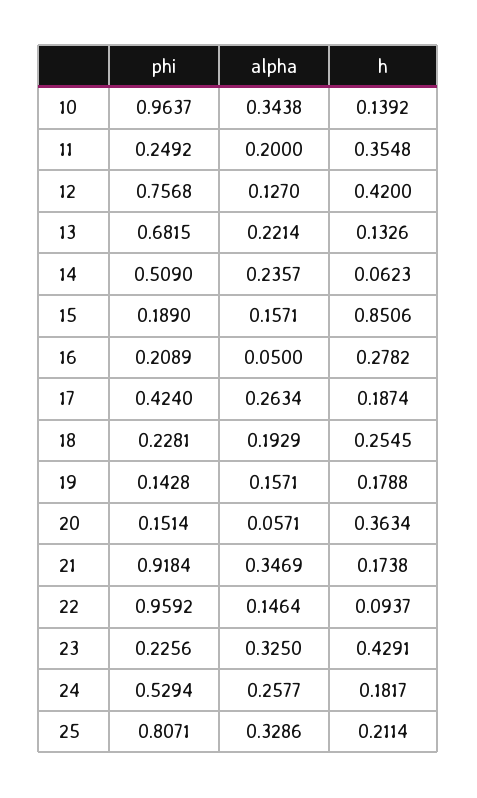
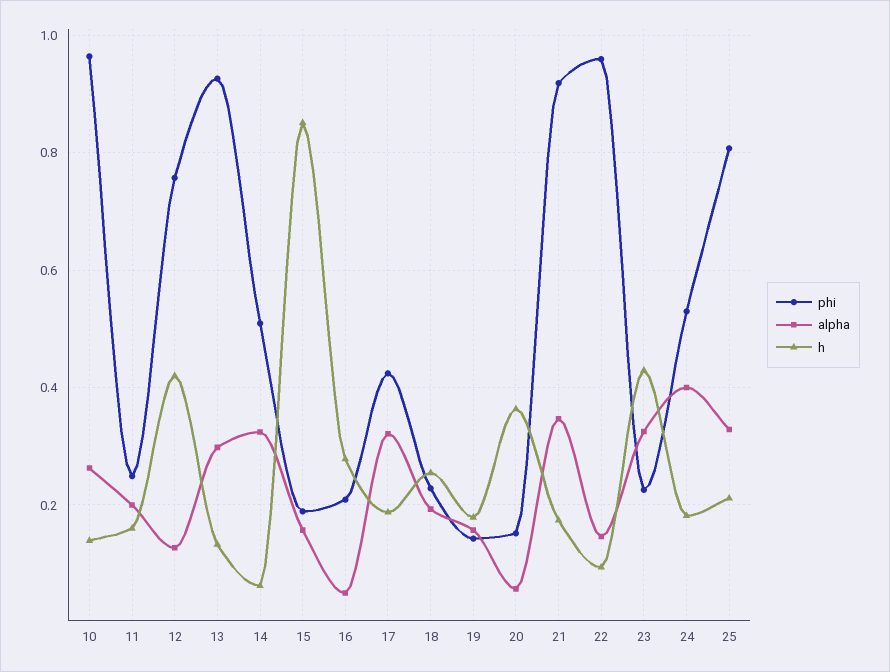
  {
    "phi": {
      "10": 0.9637,
      "11": 0.2492,
      "12": 0.7568,
-     "13": 0.6815,
+     "13": 0.92,
      "14": 0.509,
      "15": 0.189,
      "16": 0.2089,
      "17": 0.424,
      "18": 0.2281,
      "19": 0.1428,
      "20": 0.1514,
      "21": 0.9184,
      "22": 0.9592,
      "23": 0.2256,
      "24": 0.5294,
      "25": 0.8071
    },
    "alpha": {
-     "10": 0.3438,
+     "10": 0.26,
      "11": 0.2,
      "12": 0.127,
-     "13": 0.2214,
+     "13": 0.3,
-     "14": 0.2357,
+     "14": 0.32,
      "15": 0.1571,
      "16": 0.05,
-     "17": 0.2634,
+     "17": 0.32,
      "18": 0.1929,
      "19": 0.1571,
      "20": 0.0571,
      "21": 0.3469,
      "22": 0.1464,
      "23": 0.325,
-     "24": 0.2577,
+     "24": 0.4,
      "25": 0.3286
    },
    "h": {
      "10": 0.1392,
-     "11": 0.3548,
+     "11": 0.16,
      "12": 0.42,
      "13": 0.1326,
      "14": 0.0623,
      "15": 0.8506,
      "16": 0.2782,
      "17": 0.1874,
      "18": 0.2545,
      "19": 0.1788,
      "20": 0.3634,
      "21": 0.1738,
      "22": 0.0937,
      "23": 0.4291,
      "24": 0.1817,
      "25": 0.2114
    }
  }

